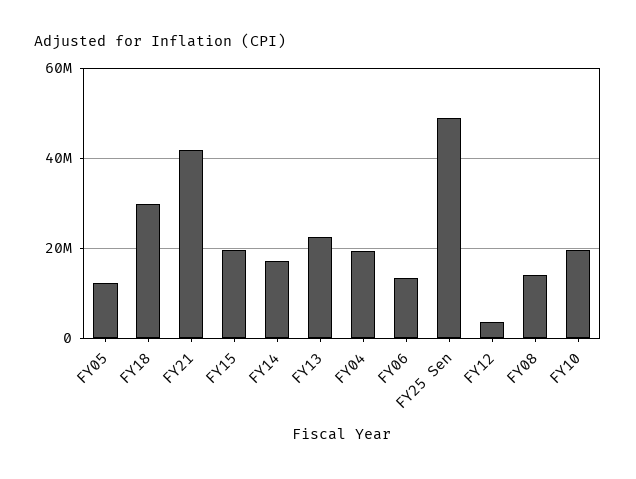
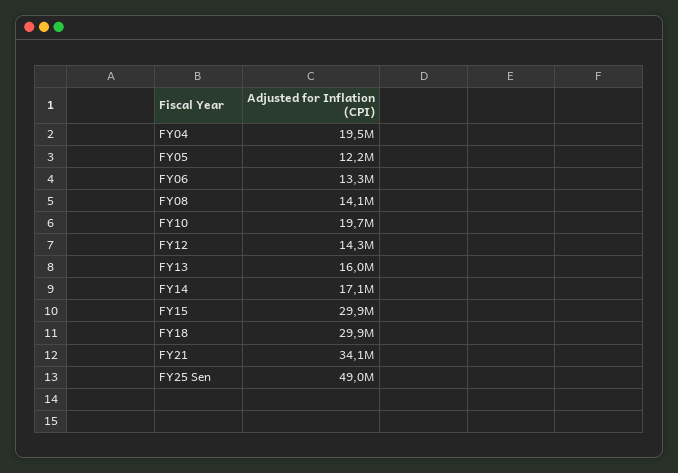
  {
    "FY05": 12200000,
    "FY18": 29900000,
-   "FY21": 42000000,
+   "FY21": 34100000,
-   "FY15": 20000000,
+   "FY15": 29900000,
    "FY14": 17100000,
-   "FY13": 22000000,
+   "FY13": 16000000,
    "FY04": 19500000,
    "FY06": 13300000,
    "FY25 Sen": 49000000,
-   "FY12": 4000000,
+   "FY12": 14300000,
    "FY08": 14100000,
    "FY10": 19700000
  }

